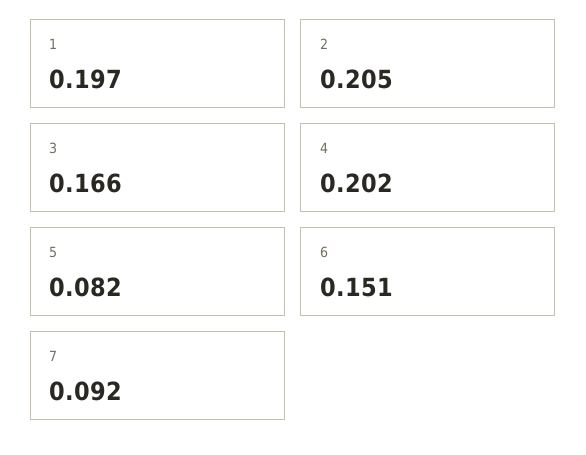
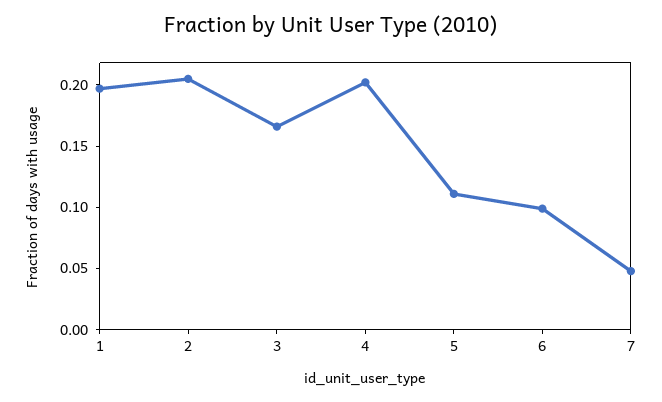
  {
    "1": 0.197,
    "2": 0.205,
    "3": 0.166,
    "4": 0.202,
-   "5": 0.082,
+   "5": 0.11,
-   "6": 0.151,
+   "6": 0.1,
-   "7": 0.092
+   "7": 0.05
  }

